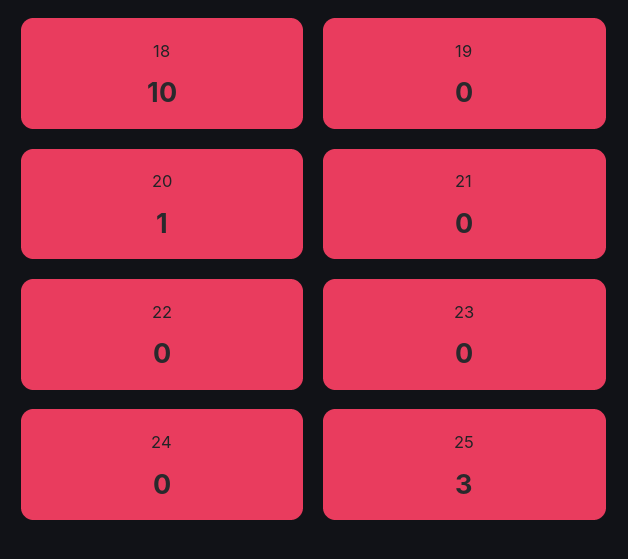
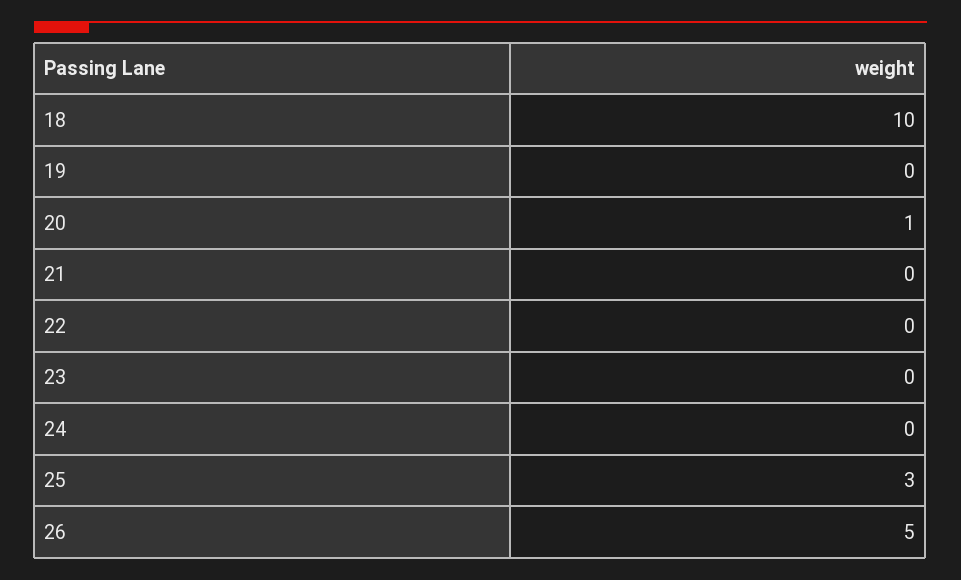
  {
    "18": 10,
    "19": 0,
    "20": 1,
    "21": 0,
    "22": 0,
    "23": 0,
    "24": 0,
-   "25": 3
+   "25": 3,
+   "26": 5
  }

